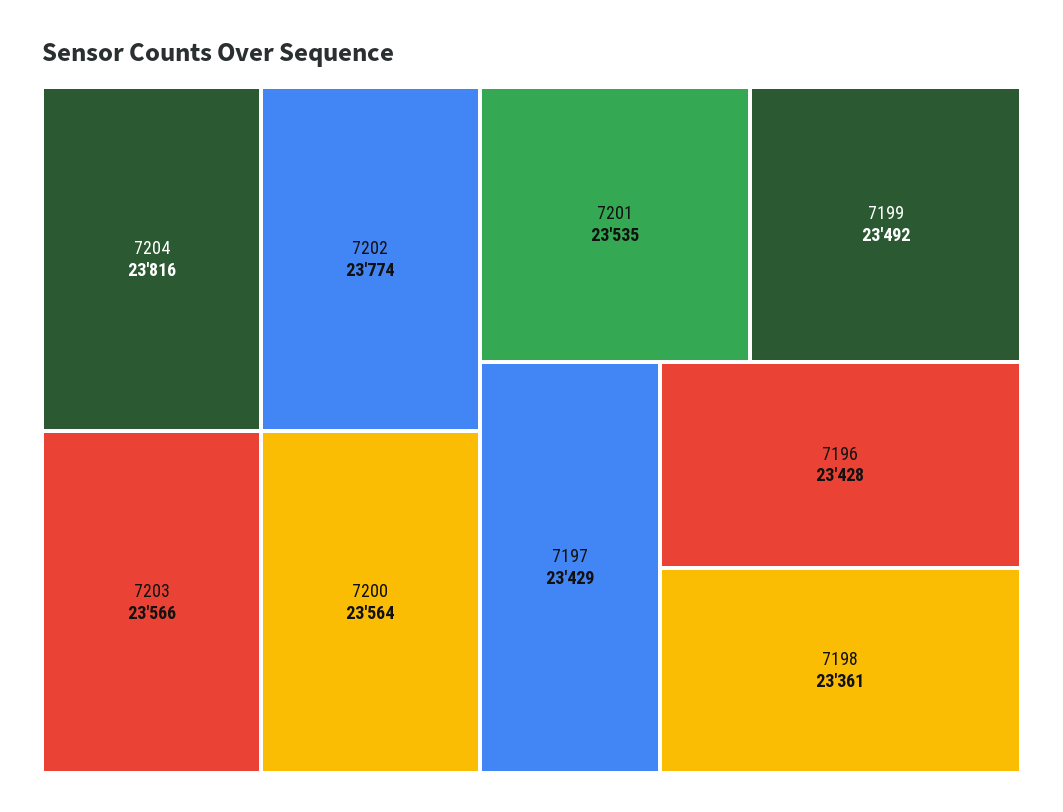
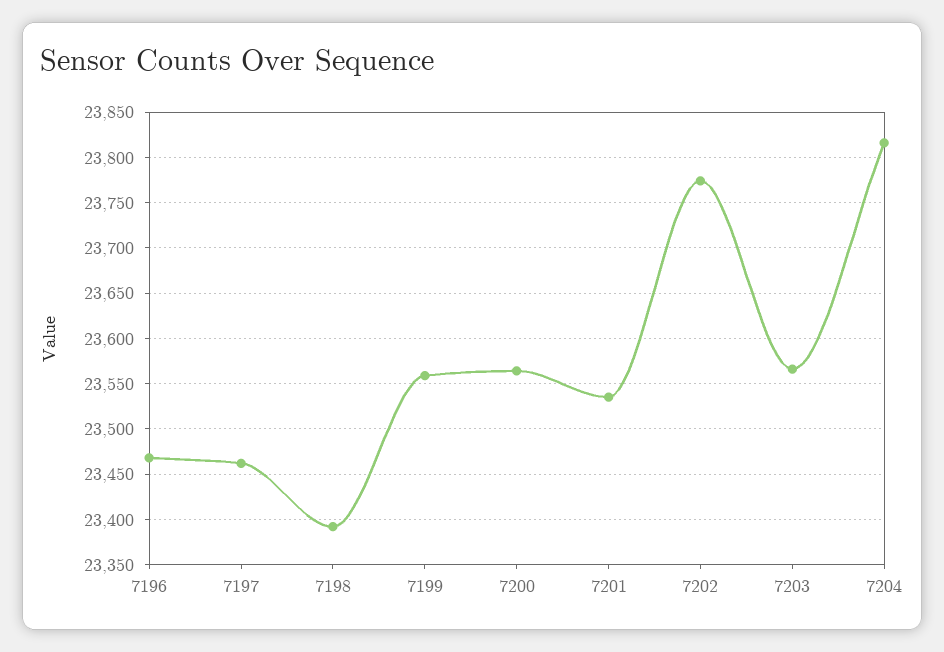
  {
    "7204": 23816,
    "7202": 23774,
    "7203": 23566,
    "7200": 23564,
    "7201": 23535,
-   "7199": 23492,
+   "7199": 23560,
-   "7197": 23429,
+   "7197": 23460,
-   "7196": 23428,
+   "7196": 23470,
-   "7198": 23361
+   "7198": 23390
  }

